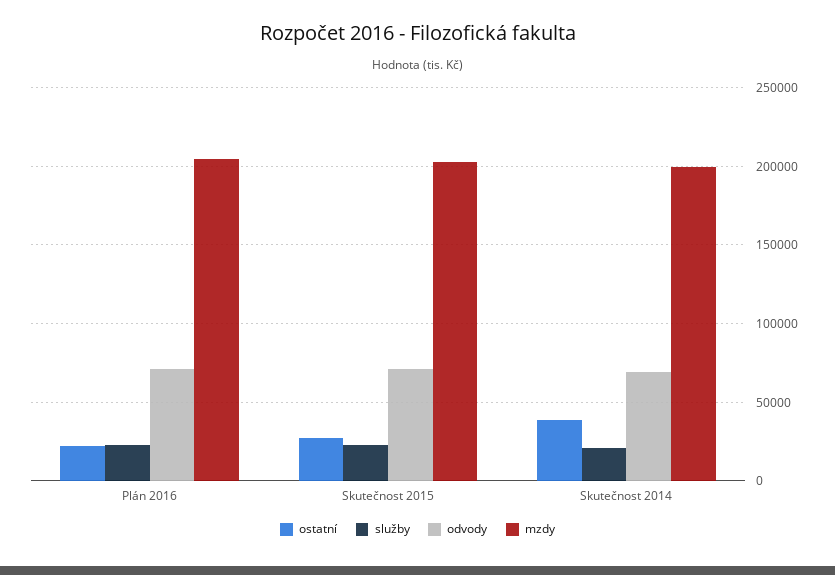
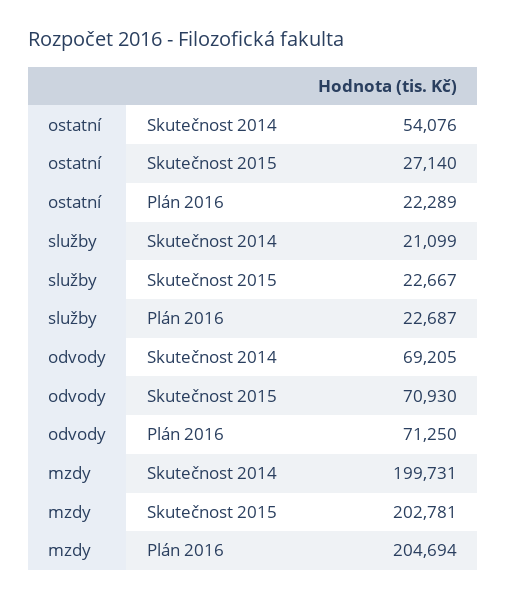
  {
    "ostatní": {
      "Plán 2016": 22289,
      "Skutečnost 2015": 27140,
-     "Skutečnost 2014": 40000
+     "Skutečnost 2014": 54076
    },
    "služby": {
      "Plán 2016": 22687,
      "Skutečnost 2015": 22667,
      "Skutečnost 2014": 21099
    },
    "odvody": {
      "Plán 2016": 71250,
      "Skutečnost 2015": 70930,
      "Skutečnost 2014": 69205
    },
    "mzdy": {
      "Plán 2016": 204694,
      "Skutečnost 2015": 202781,
      "Skutečnost 2014": 199731
    }
  }

